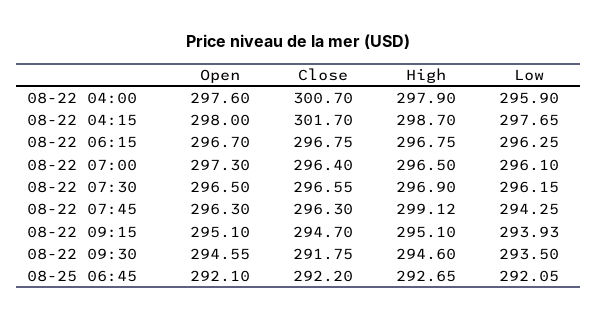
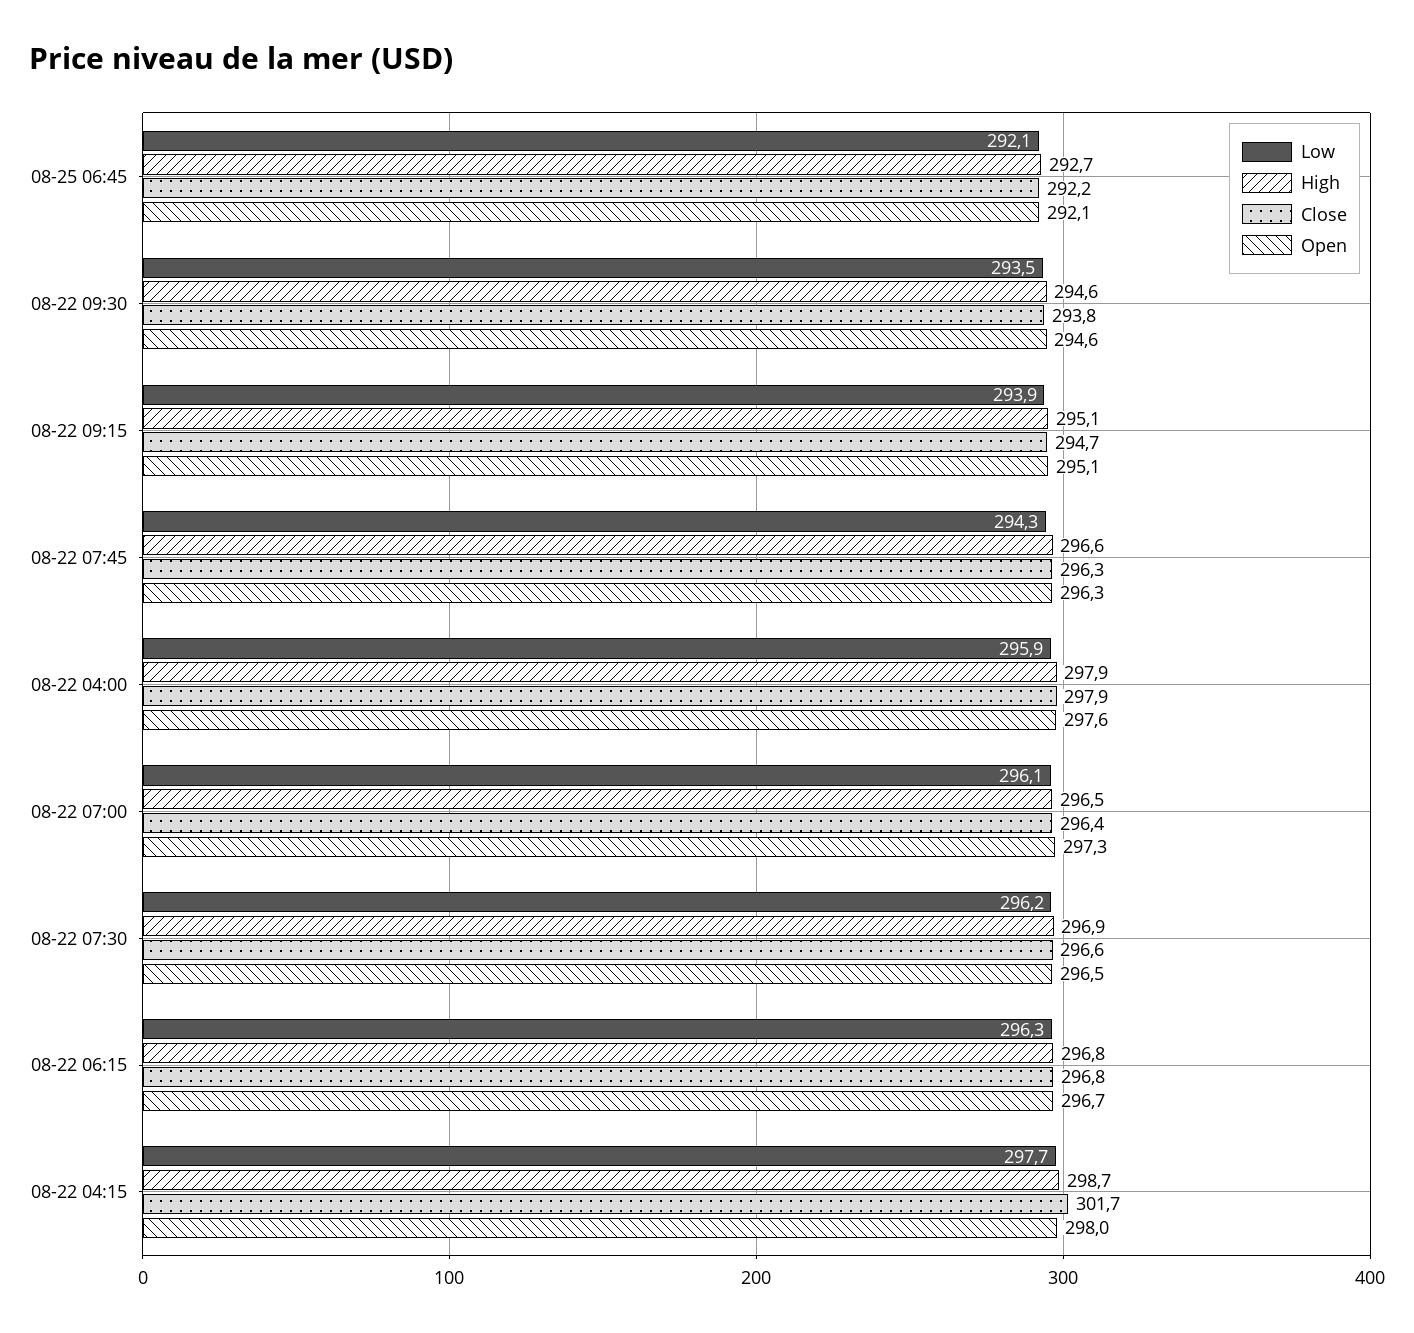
  {
    "Open": {
      "08-22 04:00": 297.6,
      "08-22 04:15": 298,
      "08-22 06:15": 296.7,
      "08-22 07:00": 297.3,
      "08-22 07:30": 296.5,
      "08-22 07:45": 296.3,
      "08-22 09:15": 295.1,
      "08-22 09:30": 294.55,
      "08-25 06:45": 292.1
    },
    "Close": {
-     "08-22 04:00": 300.7,
+     "08-22 04:00": 297.9,
      "08-22 04:15": 301.7,
      "08-22 06:15": 296.75,
      "08-22 07:00": 296.4,
      "08-22 07:30": 296.55,
      "08-22 07:45": 296.3,
      "08-22 09:15": 294.7,
-     "08-22 09:30": 291.75,
+     "08-22 09:30": 293.8,
      "08-25 06:45": 292.2
    },
    "High": {
      "08-22 04:00": 297.9,
      "08-22 04:15": 298.7,
      "08-22 06:15": 296.75,
      "08-22 07:00": 296.5,
      "08-22 07:30": 296.9,
-     "08-22 07:45": 299.12,
+     "08-22 07:45": 296.6,
      "08-22 09:15": 295.1,
      "08-22 09:30": 294.6,
      "08-25 06:45": 292.65
    },
    "Low": {
      "08-22 04:00": 295.9,
      "08-22 04:15": 297.65,
      "08-22 06:15": 296.25,
      "08-22 07:00": 296.1,
      "08-22 07:30": 296.15,
      "08-22 07:45": 294.25,
      "08-22 09:15": 293.93,
      "08-22 09:30": 293.5,
      "08-25 06:45": 292.05
    }
  }

